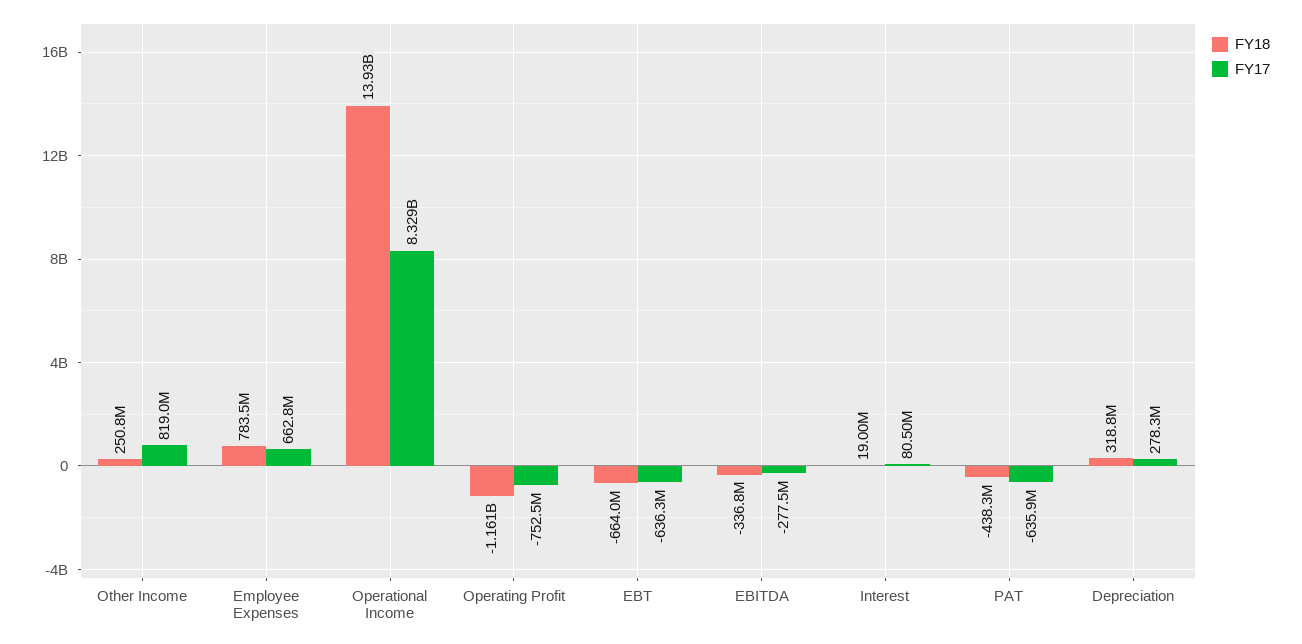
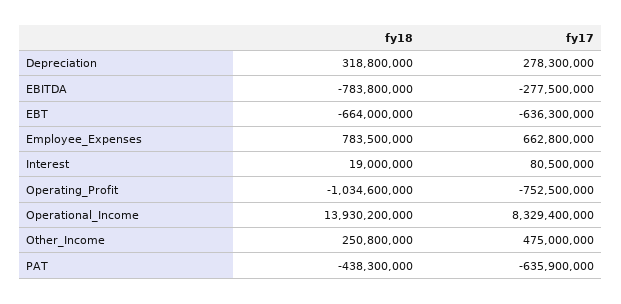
  {
    "FY18": {
      "Other Income": 250800000,
      "Employee Expenses": 783500000,
      "Operational Income": 13930200000,
-     "Operating Profit": -1161000000,
+     "Operating Profit": -1034600000,
      "EBT": -664000000,
-     "EBITDA": -336800000,
+     "EBITDA": -783800000,
      "Interest": 19000000,
      "PAT": -438300000,
      "Depreciation": 318800000
    },
    "FY17": {
-     "Other Income": 819000000,
+     "Other Income": 475000000,
      "Employee Expenses": 662800000,
      "Operational Income": 8329400000,
      "Operating Profit": -752500000,
      "EBT": -636300000,
      "EBITDA": -277500000,
      "Interest": 80500000,
      "PAT": -635900000,
      "Depreciation": 278300000
    }
  }

